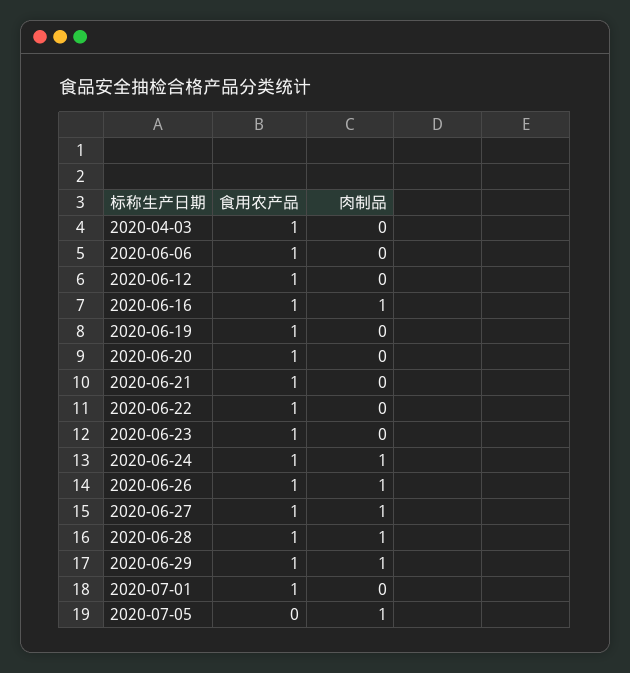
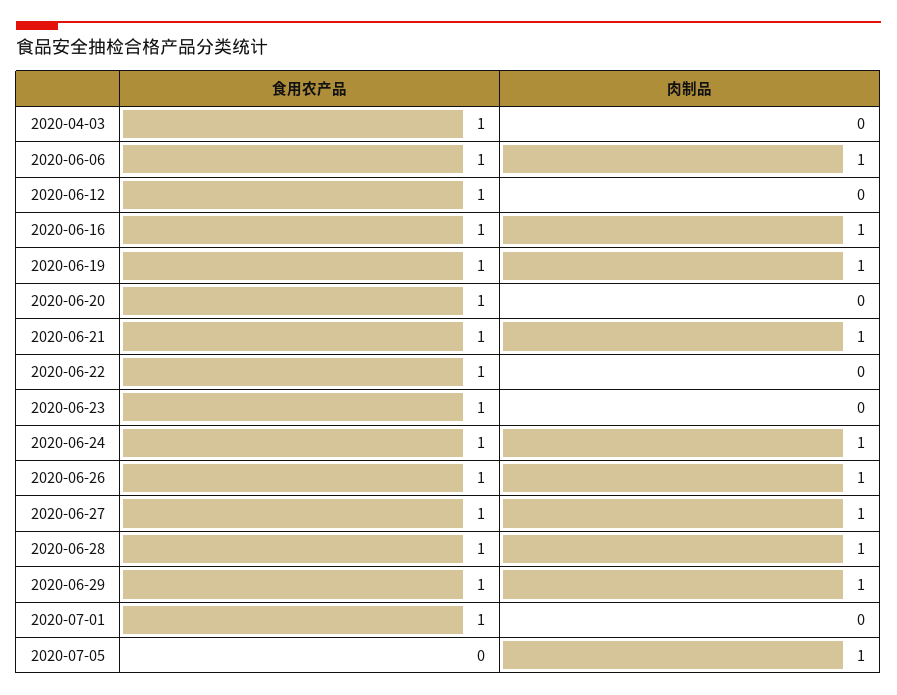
  {
    "食用农产品": {
      "2020-04-03": 1,
      "2020-06-06": 1,
      "2020-06-12": 1,
      "2020-06-16": 1,
      "2020-06-19": 1,
      "2020-06-20": 1,
      "2020-06-21": 1,
      "2020-06-22": 1,
      "2020-06-23": 1,
      "2020-06-24": 1,
      "2020-06-26": 1,
      "2020-06-27": 1,
      "2020-06-28": 1,
      "2020-06-29": 1,
      "2020-07-01": 1,
      "2020-07-05": 0
    },
    "肉制品": {
      "2020-04-03": 0,
-     "2020-06-06": 0,
+     "2020-06-06": 1,
      "2020-06-12": 0,
      "2020-06-16": 1,
-     "2020-06-19": 0,
+     "2020-06-19": 1,
      "2020-06-20": 0,
-     "2020-06-21": 0,
+     "2020-06-21": 1,
      "2020-06-22": 0,
      "2020-06-23": 0,
      "2020-06-24": 1,
      "2020-06-26": 1,
      "2020-06-27": 1,
      "2020-06-28": 1,
      "2020-06-29": 1,
      "2020-07-01": 0,
      "2020-07-05": 1
    }
  }

